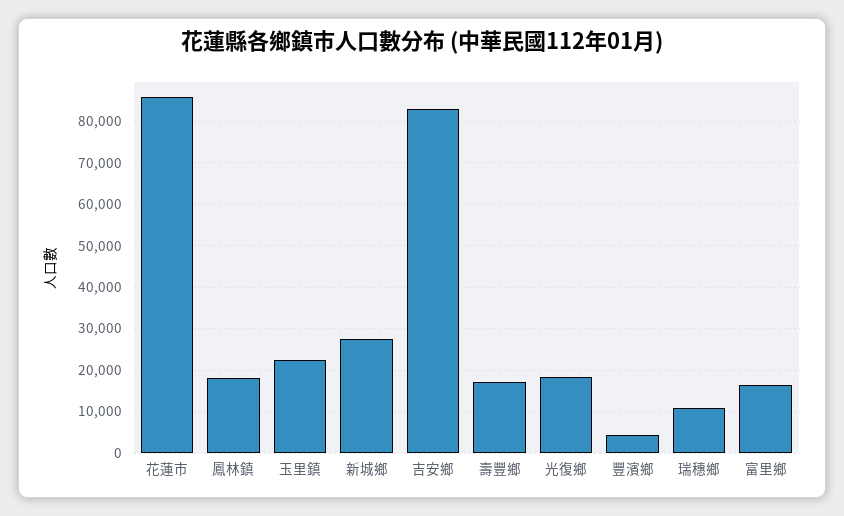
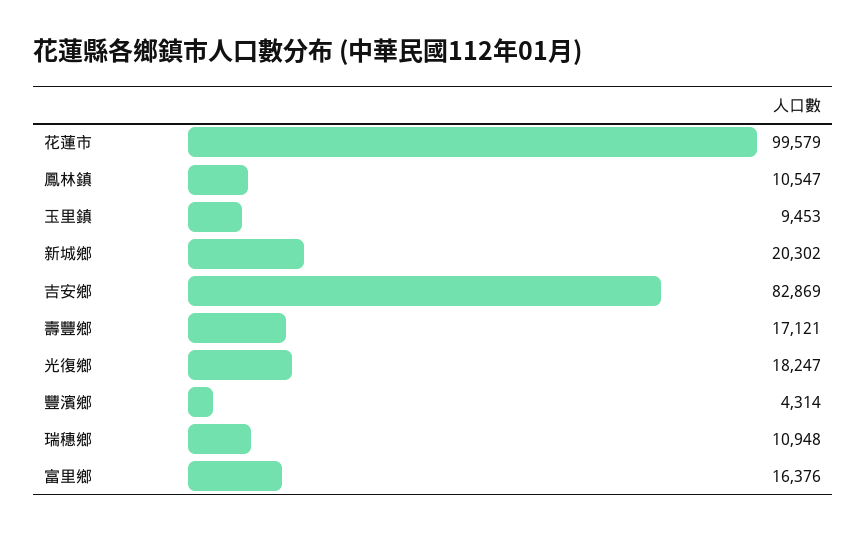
  {
-   "花蓮市": 86000,
+   "花蓮市": 99579,
-   "鳳林鎮": 18000,
+   "鳳林鎮": 10547,
-   "玉里鎮": 22000,
+   "玉里鎮": 9453,
-   "新城鄉": 28000,
+   "新城鄉": 20302,
    "吉安鄉": 82869,
    "壽豐鄉": 17121,
    "光復鄉": 18247,
    "豐濱鄉": 4314,
    "瑞穗鄉": 10948,
    "富里鄉": 16376
  }

